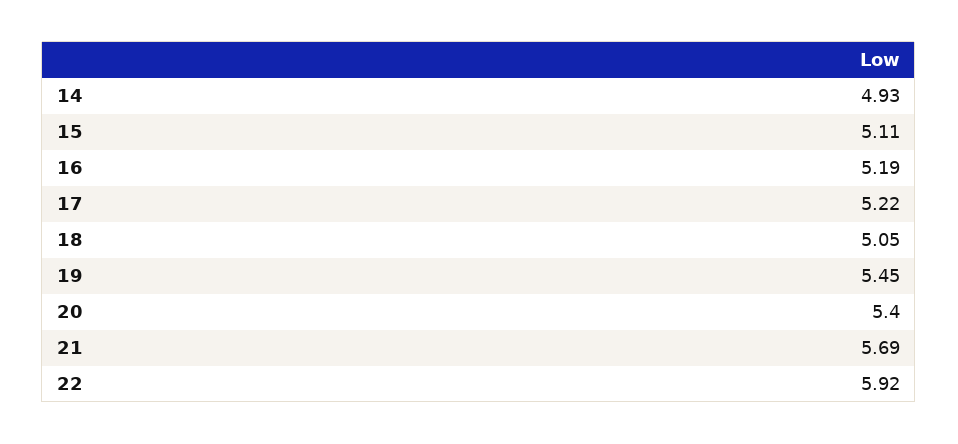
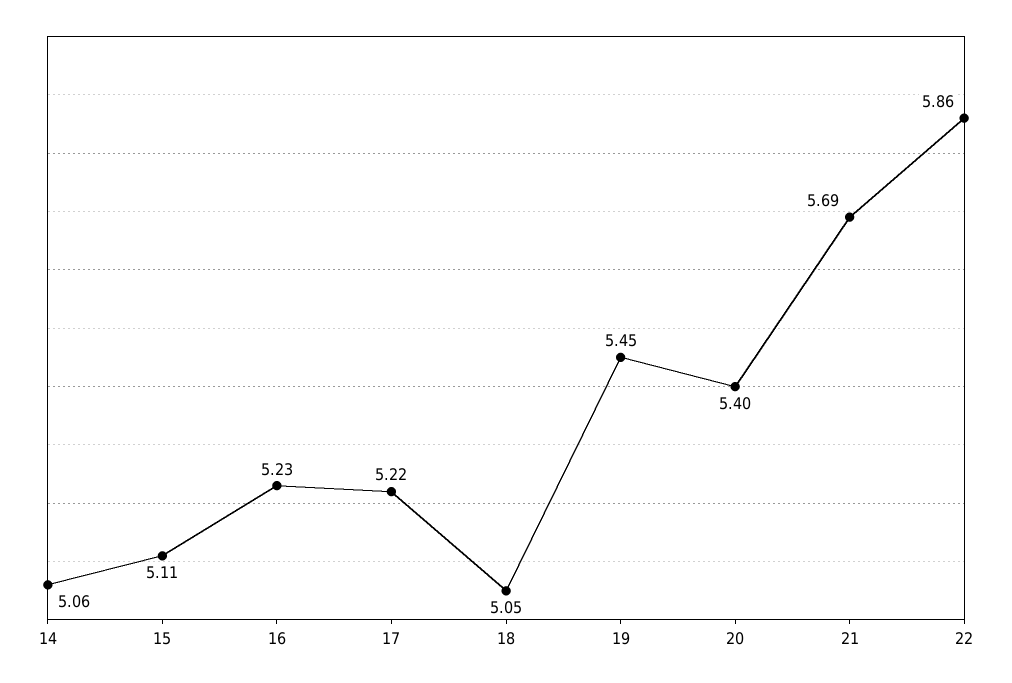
  {
-   "14": 4.93,
+   "14": 5.06,
    "15": 5.11,
-   "16": 5.19,
+   "16": 5.23,
    "17": 5.22,
    "18": 5.05,
    "19": 5.45,
    "20": 5.4,
    "21": 5.69,
-   "22": 5.92
+   "22": 5.86
  }

